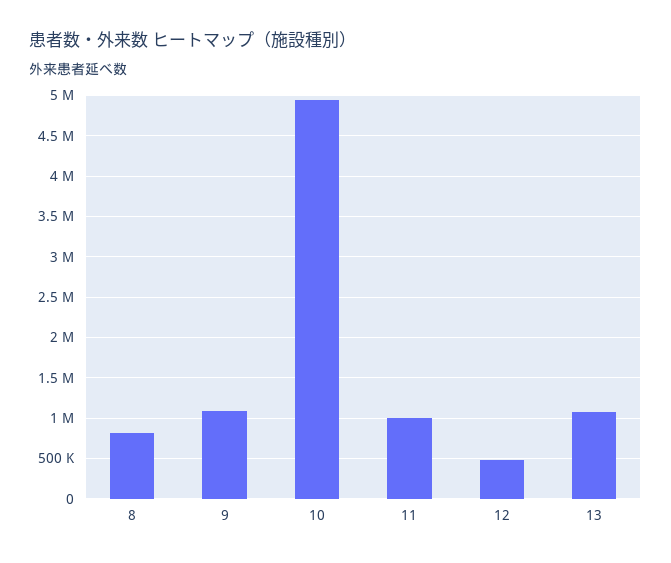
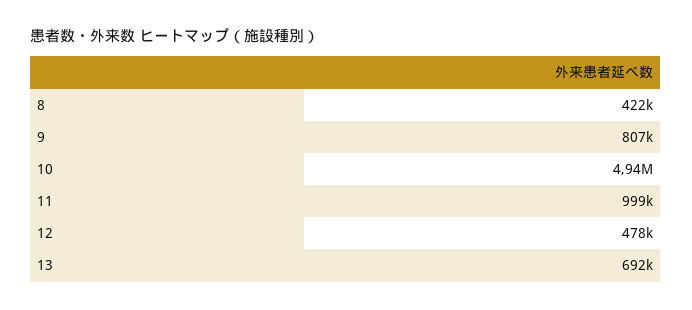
  {
-   "8": 800000,
+   "8": 422000,
-   "9": 1100000,
+   "9": 807000,
    "10": 4940000,
    "11": 999000,
    "12": 478000,
-   "13": 1100000
+   "13": 692000
  }

